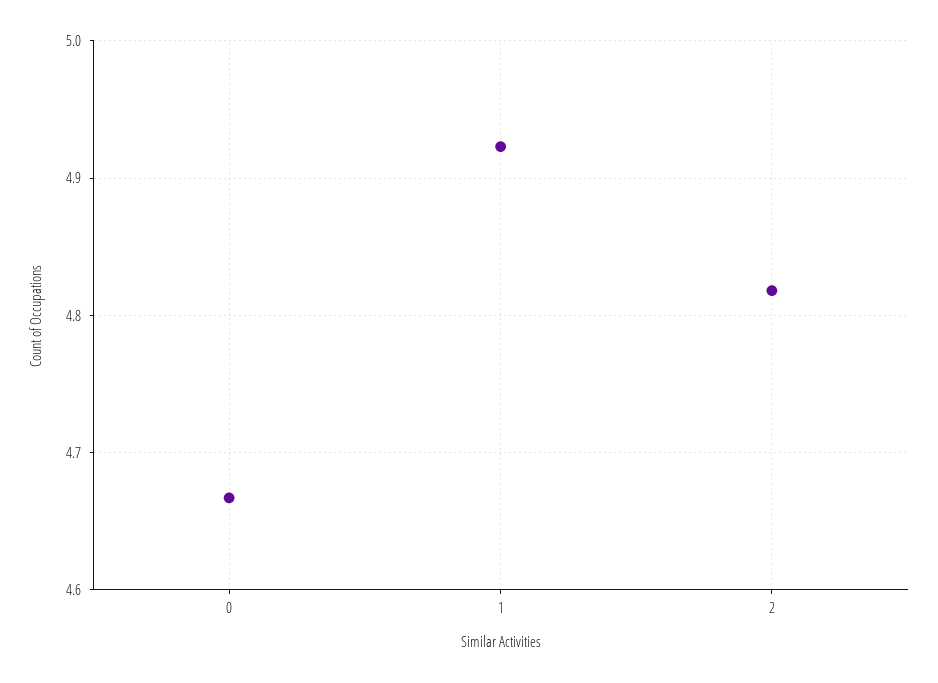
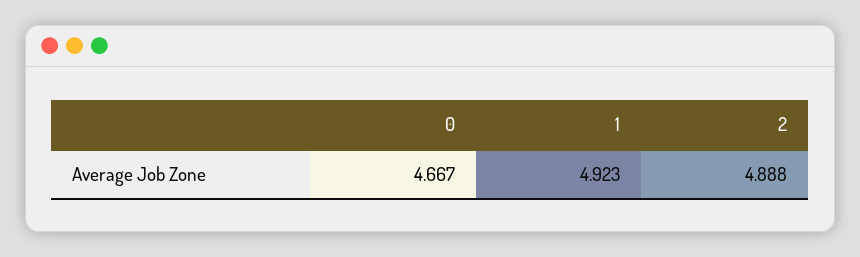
  {
    "0": 4.667,
    "1": 4.923,
-   "2": 4.82
+   "2": 4.888
  }

